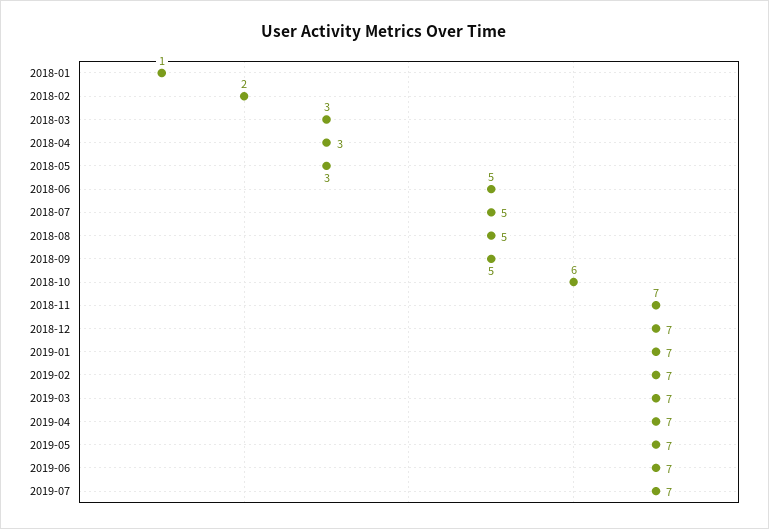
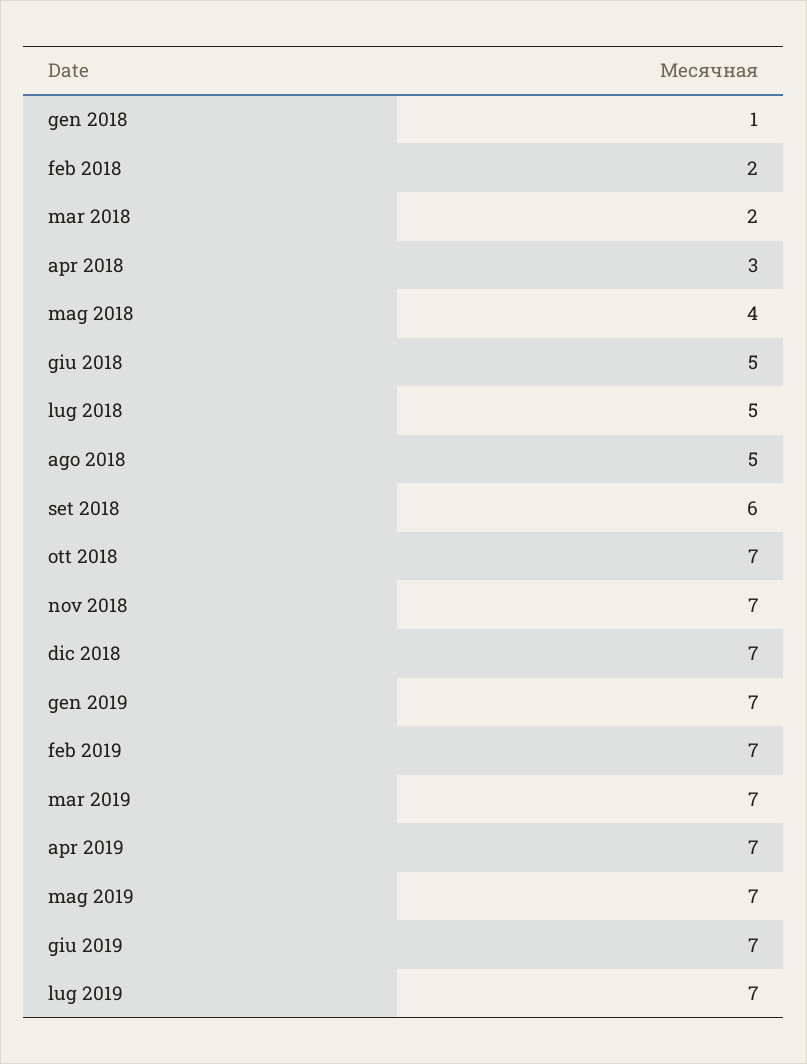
  {
    "2018-01": 1,
    "2018-02": 2,
-   "2018-03": 3,
+   "2018-03": 2,
    "2018-04": 3,
-   "2018-05": 3,
+   "2018-05": 4,
    "2018-06": 5,
    "2018-07": 5,
    "2018-08": 5,
-   "2018-09": 5,
+   "2018-09": 6,
-   "2018-10": 6,
+   "2018-10": 7,
    "2018-11": 7,
    "2018-12": 7,
    "2019-01": 7,
    "2019-02": 7,
    "2019-03": 7,
    "2019-04": 7,
    "2019-05": 7,
    "2019-06": 7,
    "2019-07": 7
  }

